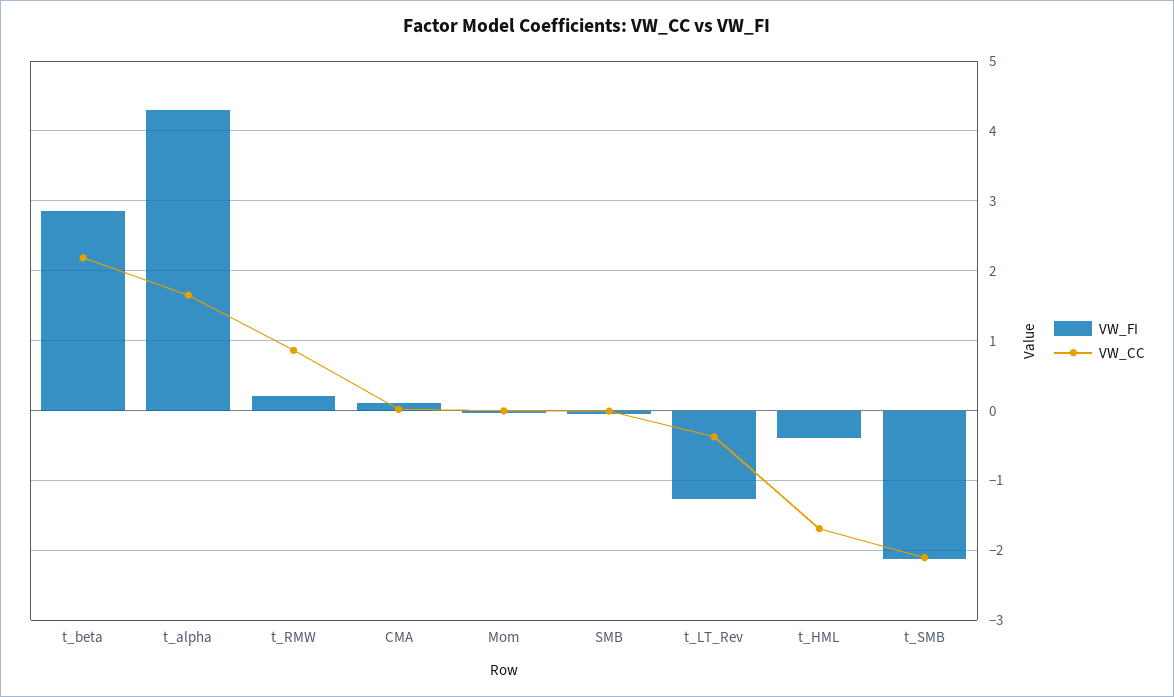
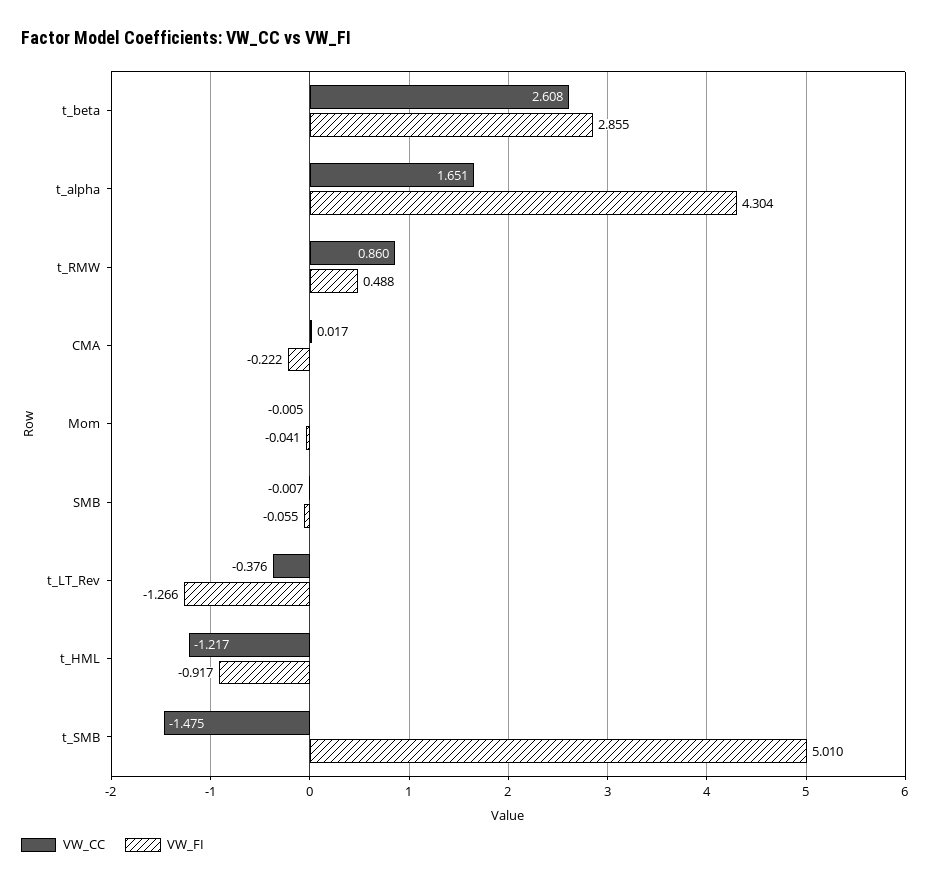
  {
    "VW_FI": {
      "t_beta": 2.855,
      "t_alpha": 4.304,
-     "t_RMW": 0.2,
+     "t_RMW": 0.488,
-     "CMA": 0.1,
+     "CMA": -0.222,
      "Mom": -0.041,
      "SMB": -0.055,
      "t_LT_Rev": -1.266,
-     "t_HML": -0.4,
+     "t_HML": -0.917,
-     "t_SMB": -2.1
+     "t_SMB": 5.01
    },
    "VW_CC": {
-     "t_beta": 2.2,
+     "t_beta": 2.608,
      "t_alpha": 1.651,
      "t_RMW": 0.86,
      "CMA": 0.017,
      "Mom": -0.005,
      "SMB": -0.007,
      "t_LT_Rev": -0.376,
-     "t_HML": -1.7,
+     "t_HML": -1.217,
-     "t_SMB": -2.1
+     "t_SMB": -1.475
    }
  }

